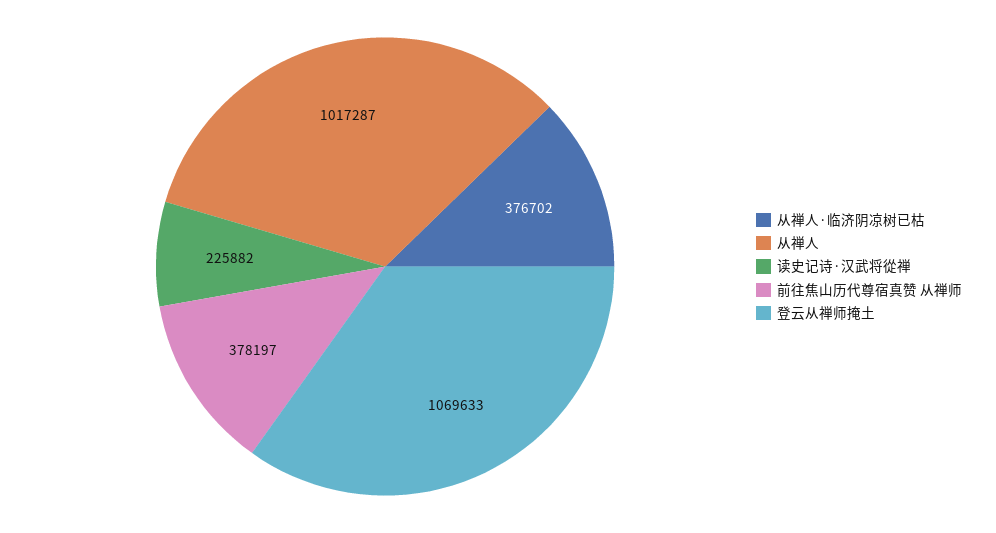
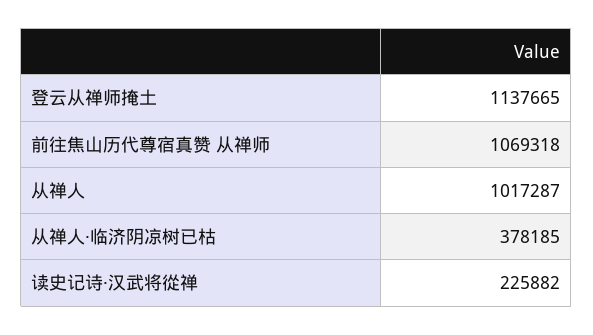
  {
-   "从禅人·临济阴凉树已枯": 376702,
+   "从禅人·临济阴凉树已枯": 378185,
    "从禅人": 1017287,
    "读史记诗·汉武将從禅": 225882,
-   "前往焦山历代尊宿真赞 从禅师": 378197,
+   "前往焦山历代尊宿真赞 从禅师": 1069318,
-   "登云从禅师掩土": 1069633
+   "登云从禅师掩土": 1137665
  }

